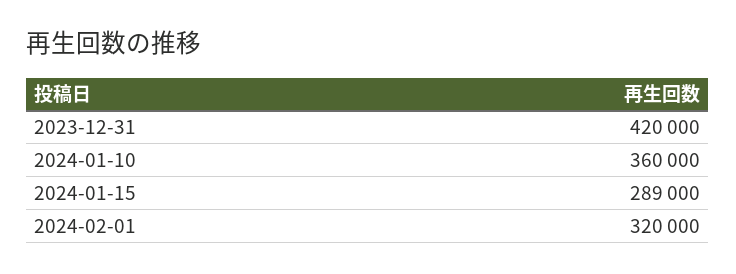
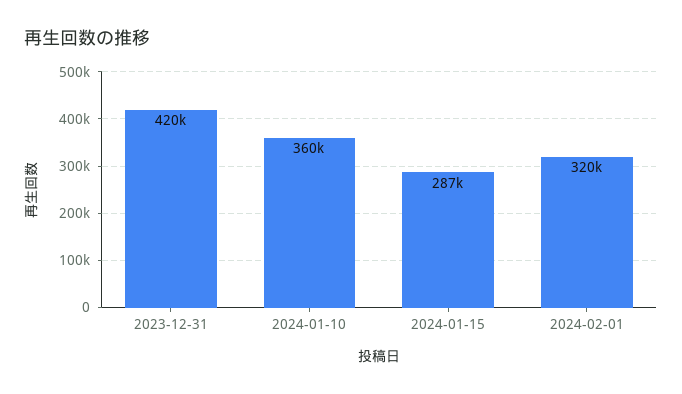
  {
    "2023-12-31": 420000,
    "2024-01-10": 360000,
-   "2024-01-15": 289000,
+   "2024-01-15": 287000,
    "2024-02-01": 320000
  }

